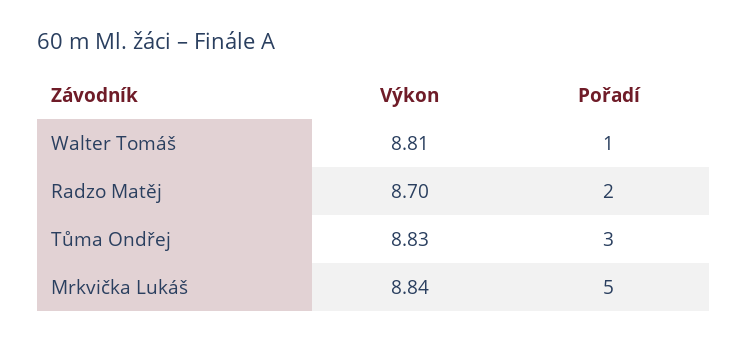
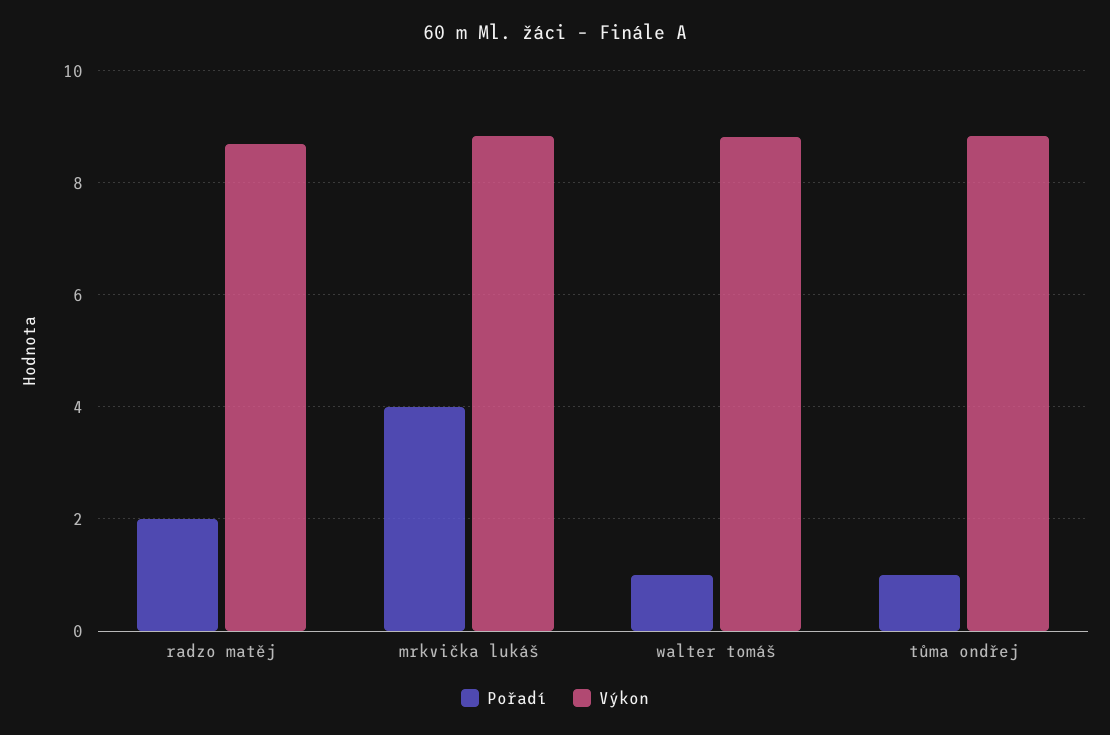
  {
    "Výkon": {
      "Walter Tomáš": 8.81,
      "Radzo Matěj": 8.7,
      "Tůma Ondřej": 8.83,
      "Mrkvička Lukáš": 8.84
    },
    "Pořadí": {
      "Walter Tomáš": 1,
      "Radzo Matěj": 2,
-     "Tůma Ondřej": 3,
+     "Tůma Ondřej": 1,
-     "Mrkvička Lukáš": 5
+     "Mrkvička Lukáš": 4
    }
  }

